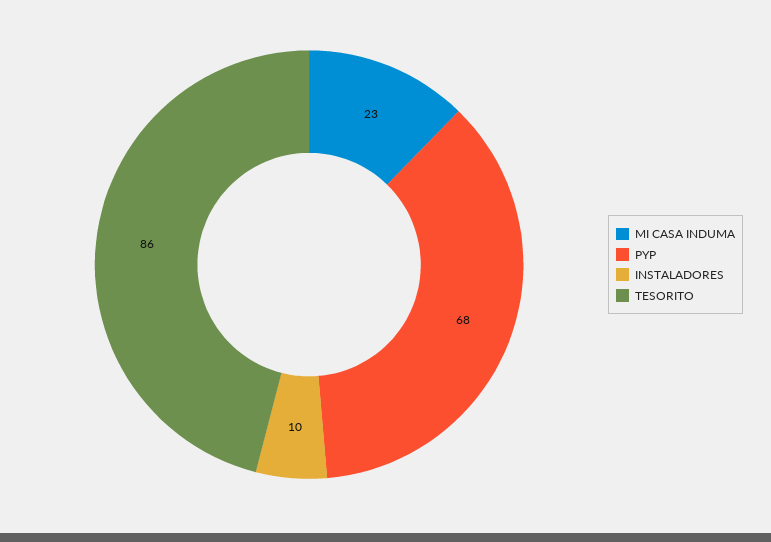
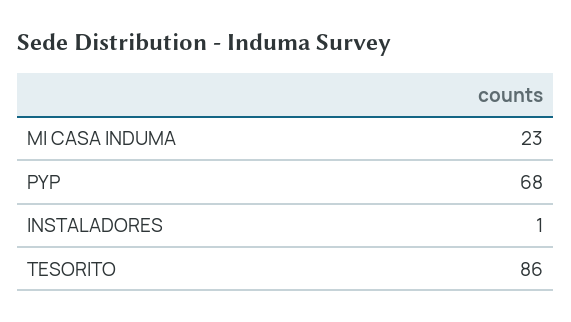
  {
    "MI CASA INDUMA": 23,
    "PYP": 68,
-   "INSTALADORES": 10,
+   "INSTALADORES": 1,
    "TESORITO": 86
  }

